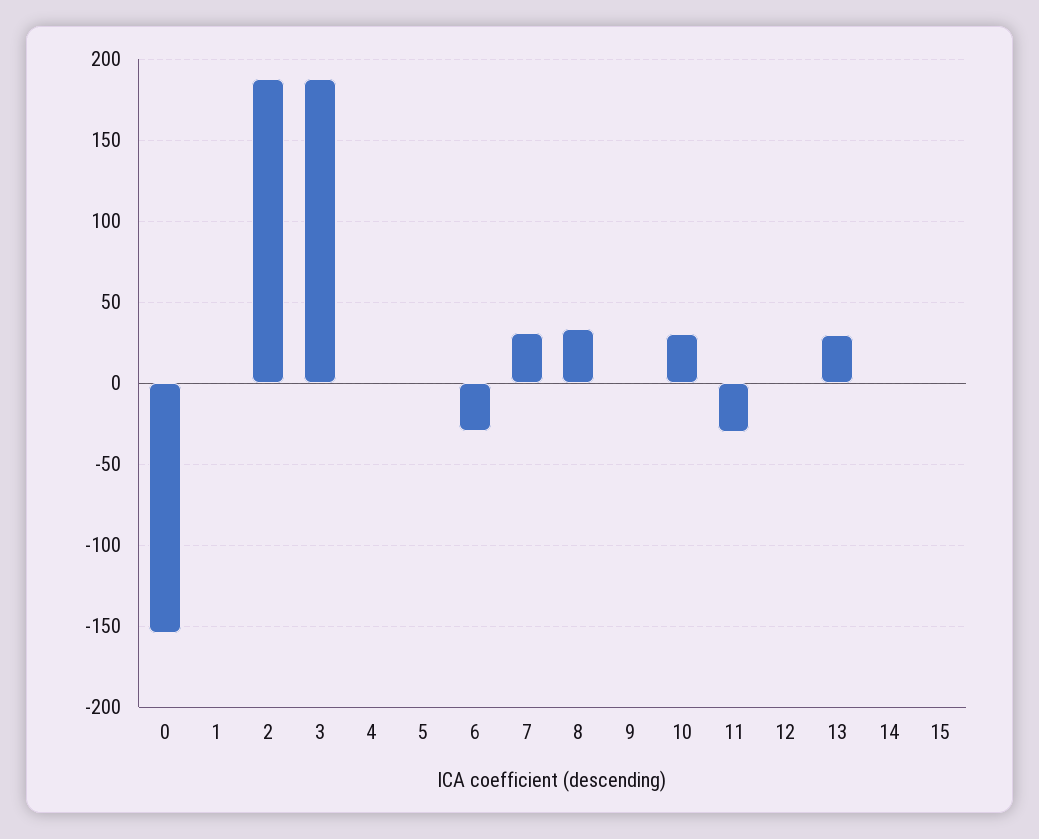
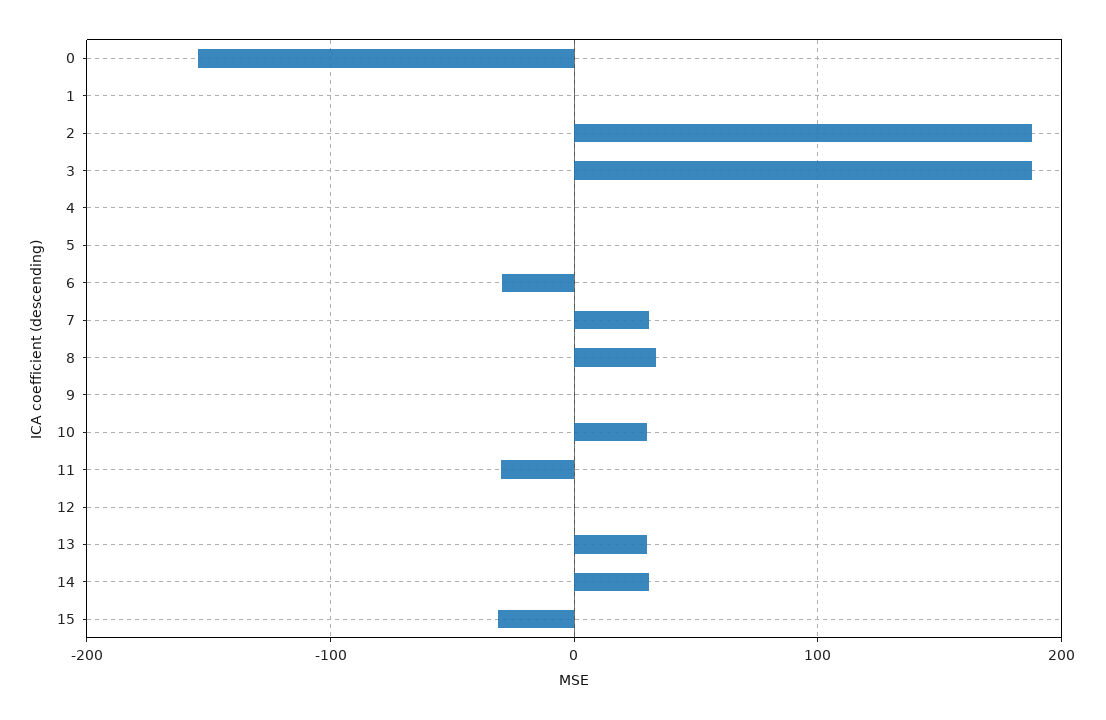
  {
    "0": -155,
    "1": 0,
    "2": 190,
    "3": 190,
    "4": 0,
    "5": 0,
    "6": -30,
    "7": 30,
    "8": 35,
    "9": 0,
    "10": 30,
    "11": -30,
    "12": 0,
    "13": 30,
-   "14": 0,
+   "14": 30,
-   "15": 0
+   "15": -30
  }

